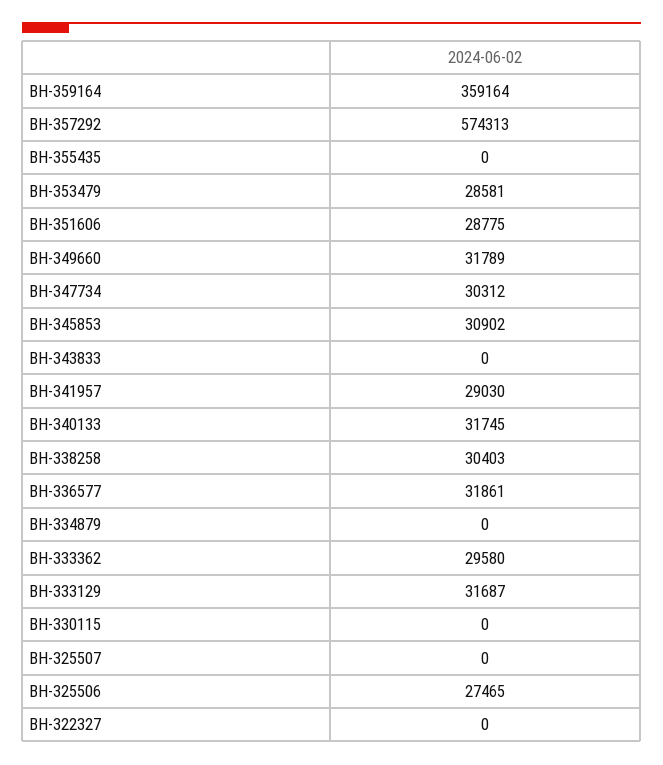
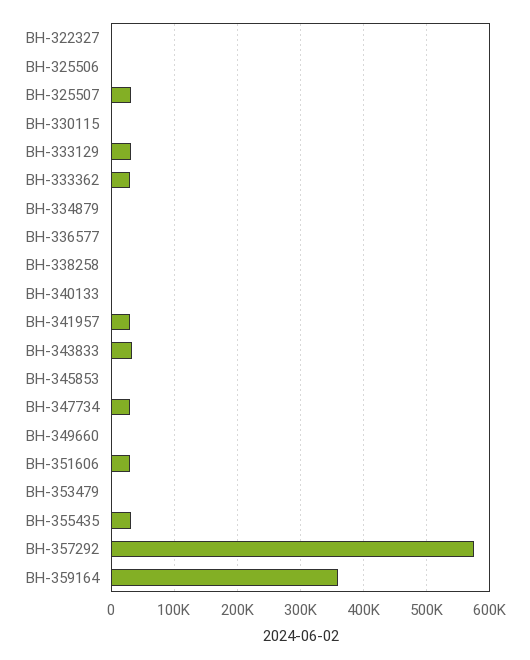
  {
    "BH-359164": 359164,
    "BH-357292": 574313,
-   "BH-355435": 0,
+   "BH-355435": 30000,
-   "BH-353479": 28581,
+   "BH-353479": 0,
    "BH-351606": 28775,
-   "BH-349660": 31789,
+   "BH-349660": 0,
    "BH-347734": 30312,
-   "BH-345853": 30902,
+   "BH-345853": 0,
-   "BH-343833": 0,
+   "BH-343833": 30000,
    "BH-341957": 29030,
-   "BH-340133": 31745,
+   "BH-340133": 0,
-   "BH-338258": 30403,
+   "BH-338258": 0,
-   "BH-336577": 31861,
+   "BH-336577": 0,
    "BH-334879": 0,
    "BH-333362": 29580,
    "BH-333129": 31687,
    "BH-330115": 0,
-   "BH-325507": 0,
+   "BH-325507": 30000,
-   "BH-325506": 27465,
+   "BH-325506": 0,
    "BH-322327": 0
  }

